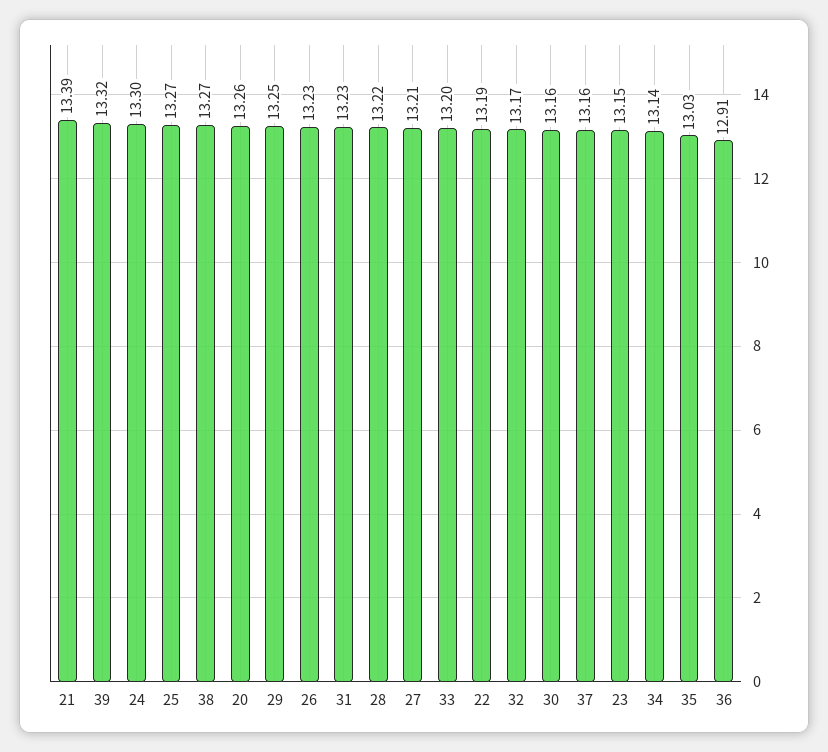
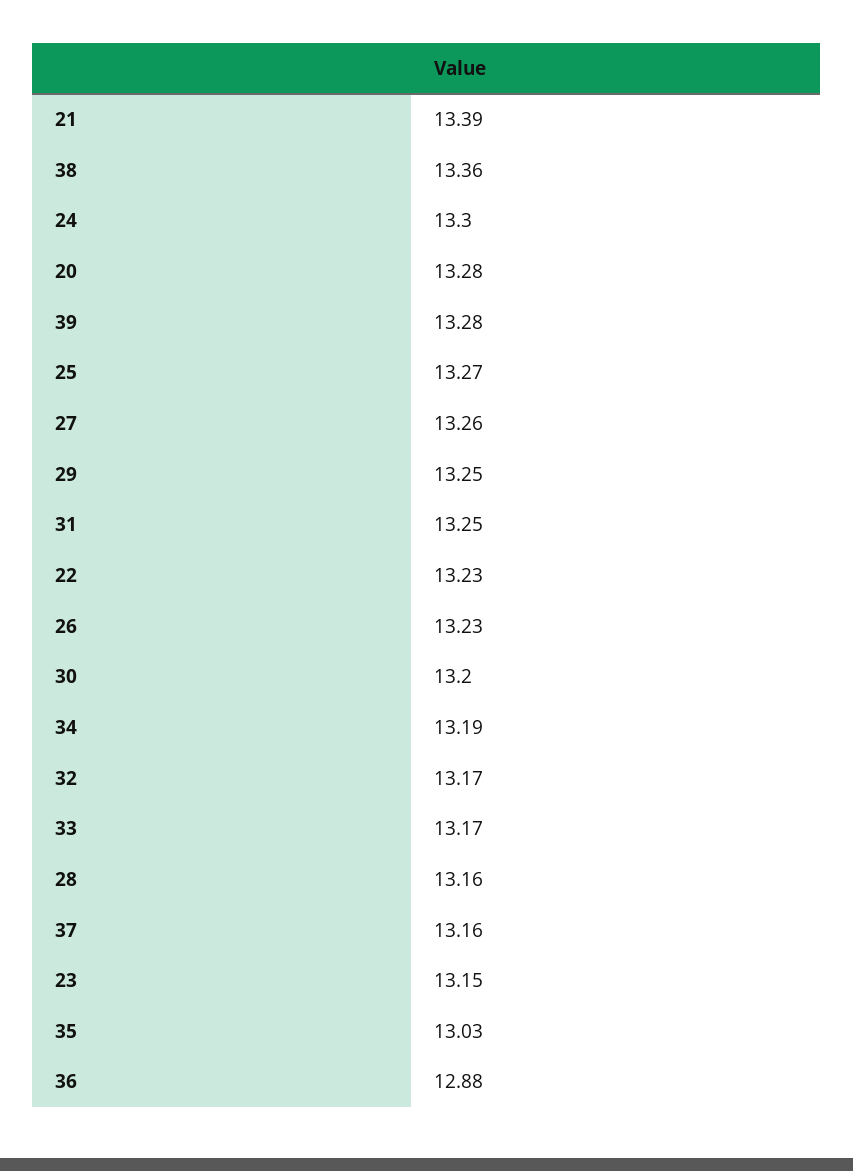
  {
    "21": 13.39,
-   "39": 13.32,
+   "39": 13.28,
    "24": 13.3,
    "25": 13.27,
-   "38": 13.27,
+   "38": 13.36,
-   "20": 13.26,
+   "20": 13.28,
    "29": 13.25,
    "26": 13.23,
-   "31": 13.23,
+   "31": 13.25,
-   "28": 13.22,
+   "28": 13.16,
-   "27": 13.21,
+   "27": 13.26,
-   "33": 13.2,
+   "33": 13.17,
-   "22": 13.19,
+   "22": 13.23,
    "32": 13.17,
-   "30": 13.16,
+   "30": 13.2,
    "37": 13.16,
    "23": 13.15,
-   "34": 13.14,
+   "34": 13.19,
    "35": 13.03,
-   "36": 12.91
+   "36": 12.88
  }

